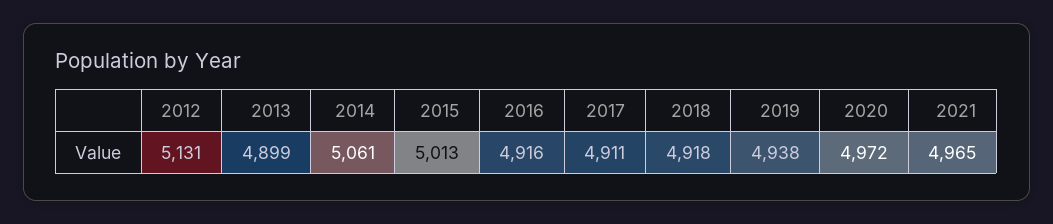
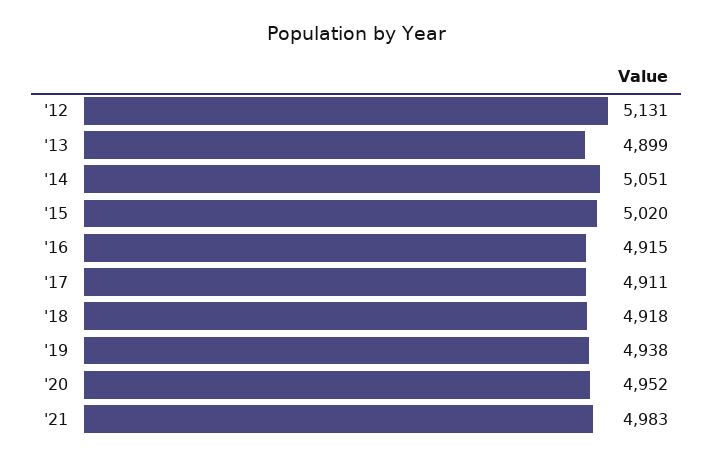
  {
    "2012": 5131,
    "2013": 4899,
-   "2014": 5061,
+   "2014": 5051,
-   "2015": 5013,
+   "2015": 5020,
-   "2016": 4916,
+   "2016": 4915,
    "2017": 4911,
    "2018": 4918,
    "2019": 4938,
-   "2020": 4972,
+   "2020": 4952,
-   "2021": 4965
+   "2021": 4983
  }

